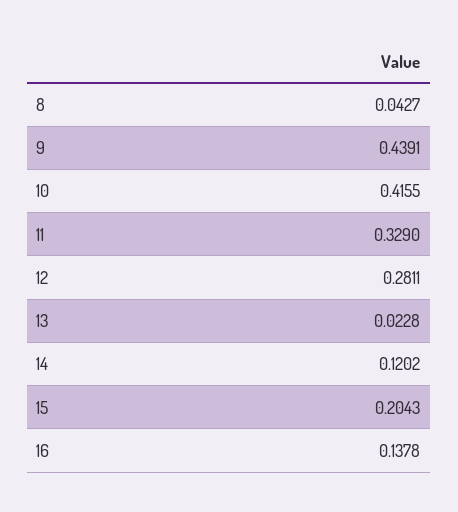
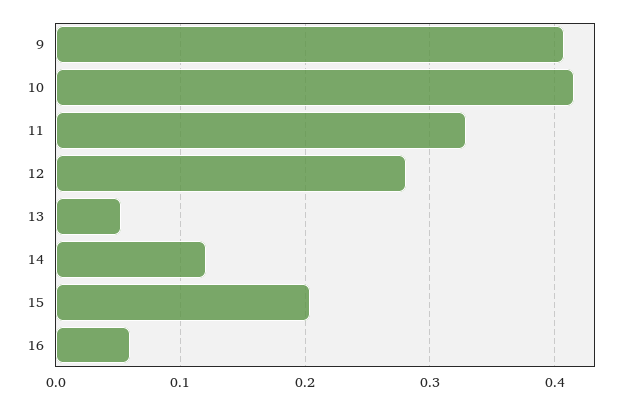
  {
-   "8": 0.0427,
-   "9": 0.4391,
+   "9": 0.41,
    "10": 0.4155,
    "11": 0.329,
    "12": 0.2811,
-   "13": 0.0228,
+   "13": 0.05,
    "14": 0.1202,
    "15": 0.2043,
-   "16": 0.1378
+   "16": 0.06
  }

